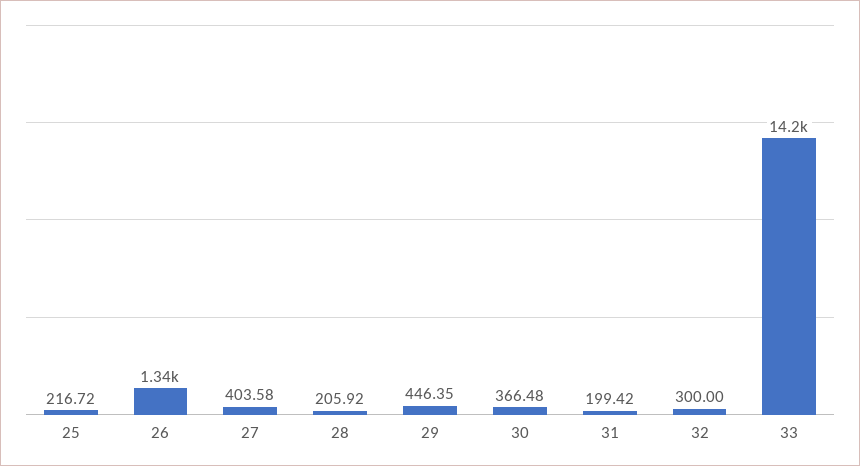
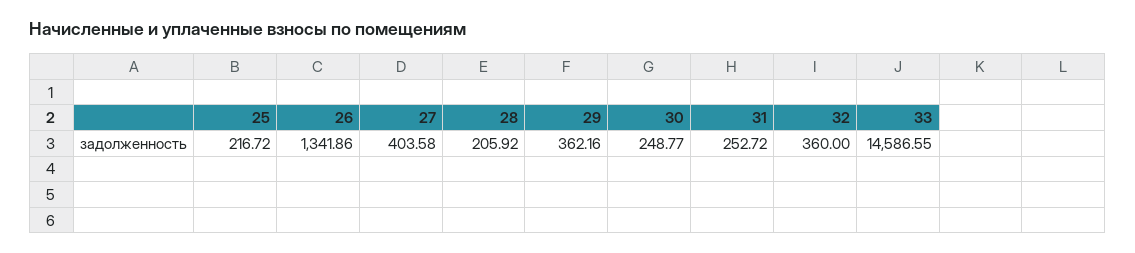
  {
    "25": 216.72,
    "26": 1341.86,
    "27": 403.58,
    "28": 205.92,
-   "29": 446.35,
+   "29": 362.16,
-   "30": 366.48,
+   "30": 248.77,
-   "31": 199.42,
+   "31": 252.72,
-   "32": 300,
+   "32": 360,
-   "33": 14200
+   "33": 14586.55
  }

